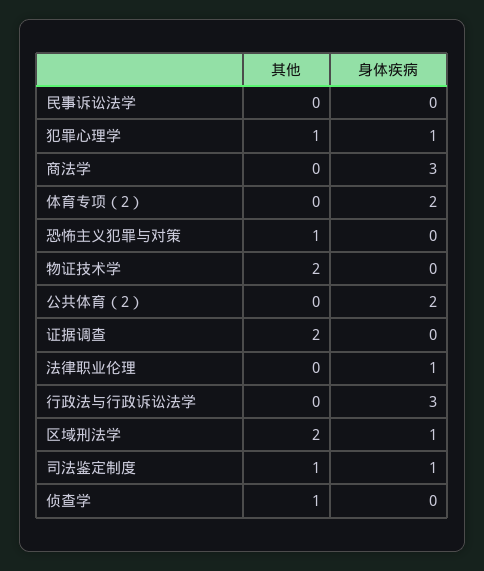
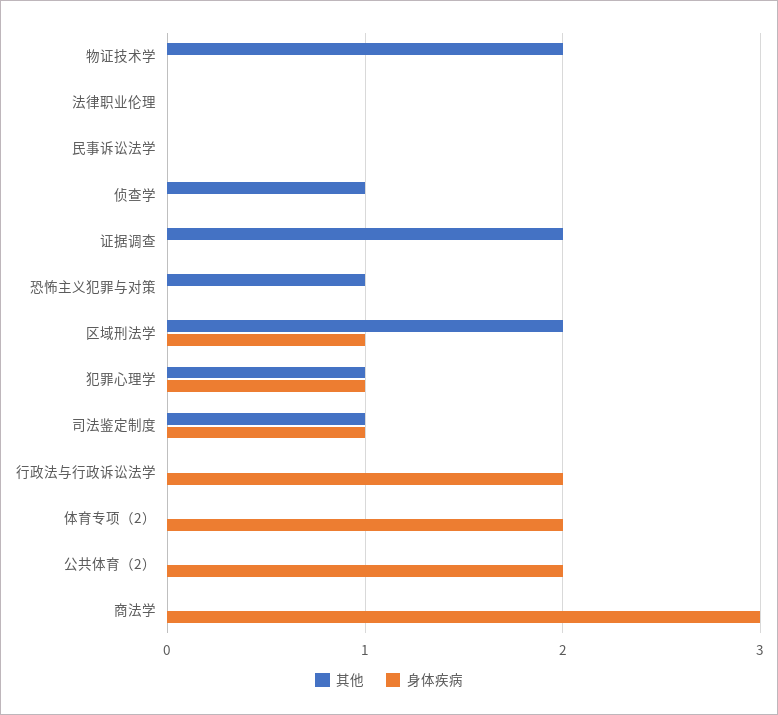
  {
    "其他": {
      "民事诉讼法学": 0,
      "犯罪心理学": 1,
      "商法学": 0,
      "体育专项（2）": 0,
      "恐怖主义犯罪与对策": 1,
      "物证技术学": 2,
      "公共体育（2）": 0,
      "证据调查": 2,
      "法律职业伦理": 0,
      "行政法与行政诉讼法学": 0,
      "区域刑法学": 2,
      "司法鉴定制度": 1,
      "侦查学": 1
    },
    "身体疾病": {
      "民事诉讼法学": 0,
      "犯罪心理学": 1,
      "商法学": 3,
      "体育专项（2）": 2,
      "恐怖主义犯罪与对策": 0,
      "物证技术学": 0,
      "公共体育（2）": 2,
      "证据调查": 0,
-     "法律职业伦理": 1,
+     "法律职业伦理": 0,
-     "行政法与行政诉讼法学": 3,
+     "行政法与行政诉讼法学": 2,
      "区域刑法学": 1,
      "司法鉴定制度": 1,
      "侦查学": 0
    }
  }

